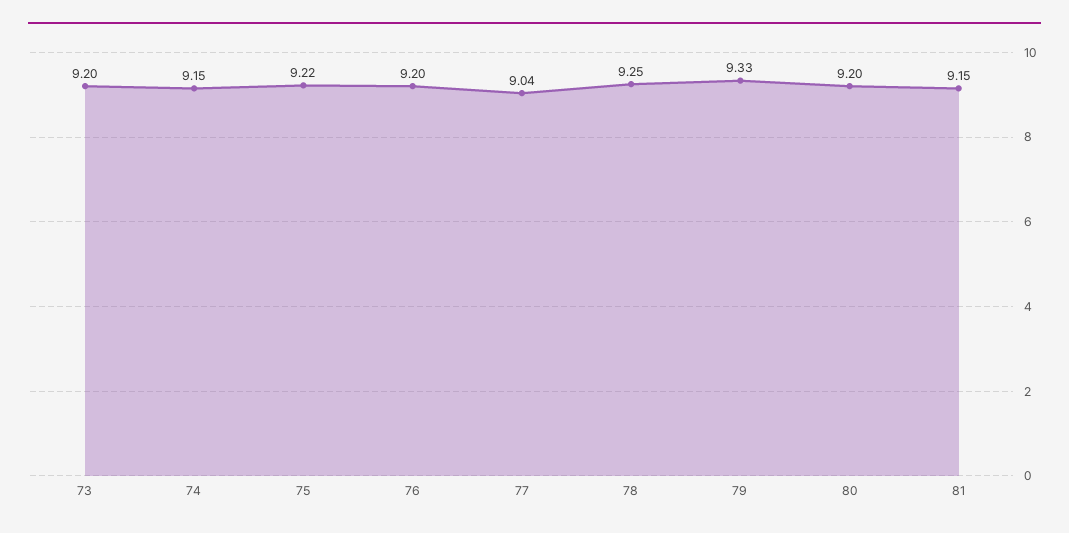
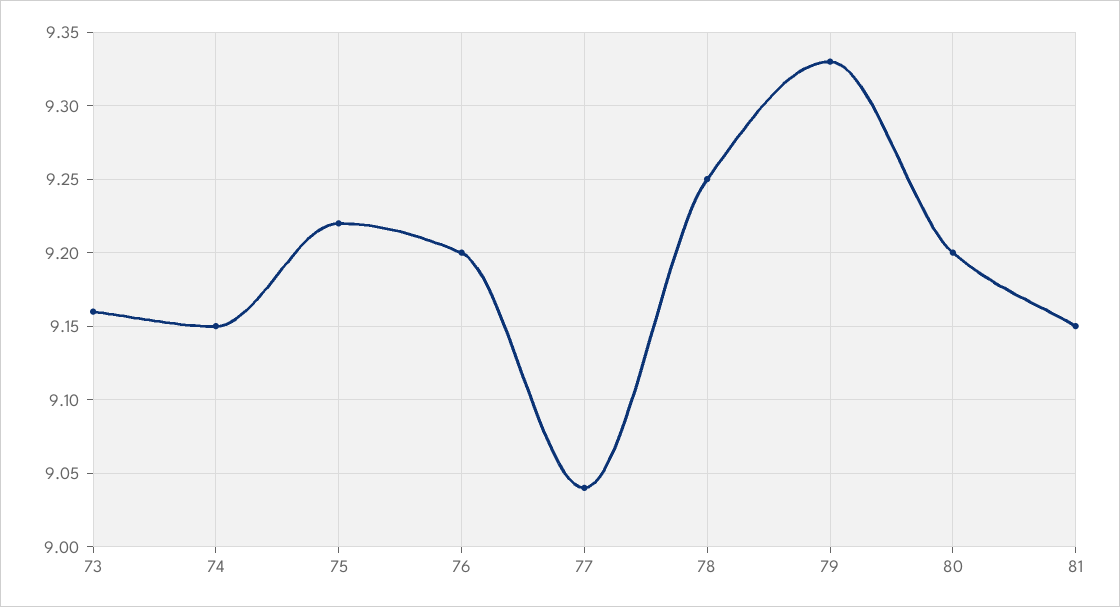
  {
-   "73": 9.2,
+   "73": 9.16,
    "74": 9.15,
    "75": 9.22,
    "76": 9.2,
    "77": 9.04,
    "78": 9.25,
    "79": 9.33,
    "80": 9.2,
    "81": 9.15
  }

